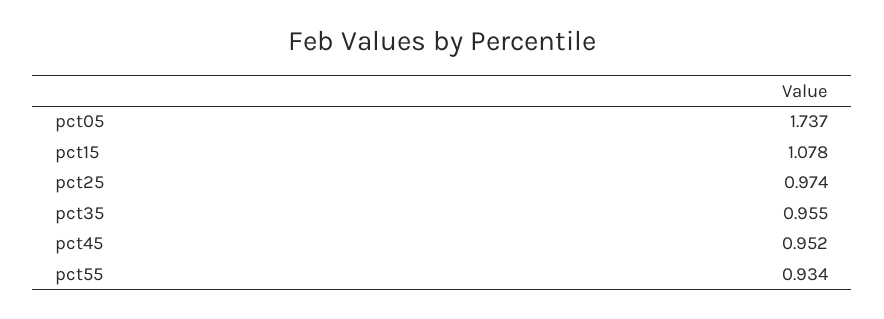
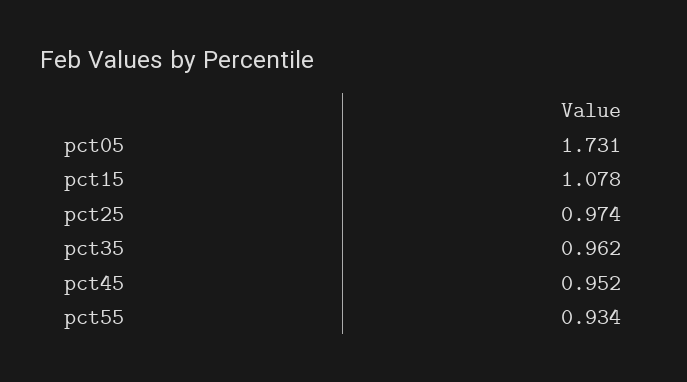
  {
-   "pct05": 1.737,
+   "pct05": 1.731,
    "pct15": 1.078,
    "pct25": 0.974,
-   "pct35": 0.955,
+   "pct35": 0.962,
    "pct45": 0.952,
    "pct55": 0.934
  }

